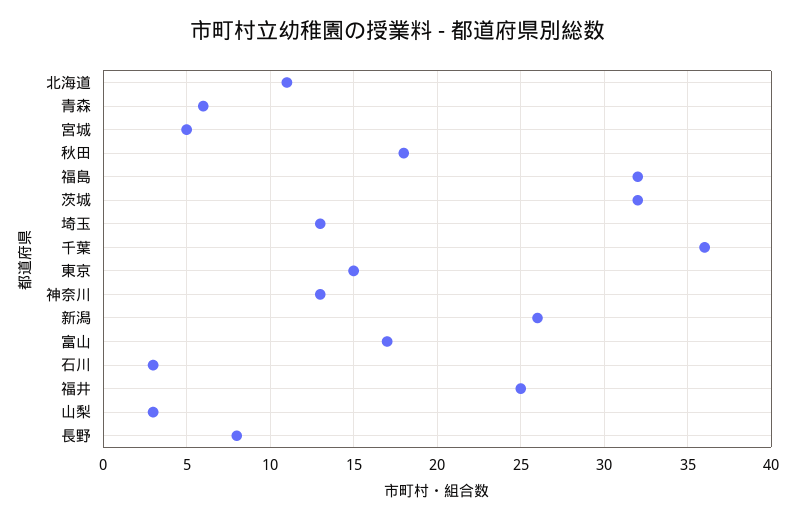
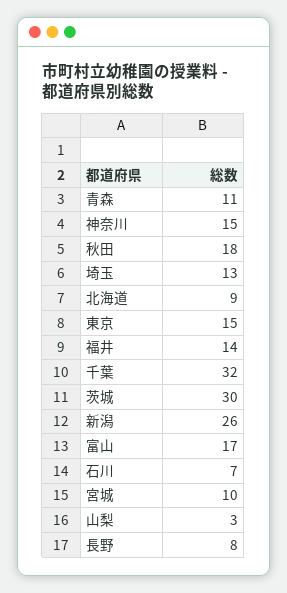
  {
-   "北海道": 11,
+   "北海道": 9,
-   "青森": 6,
+   "青森": 11,
-   "宮城": 5,
+   "宮城": 10,
    "秋田": 18,
-   "福島": 32,
-   "茨城": 32,
+   "茨城": 30,
    "埼玉": 13,
-   "千葉": 36,
+   "千葉": 32,
    "東京": 15,
-   "神奈川": 13,
+   "神奈川": 15,
    "新潟": 26,
    "富山": 17,
-   "石川": 3,
+   "石川": 7,
-   "福井": 25,
+   "福井": 14,
    "山梨": 3,
    "長野": 8
  }

